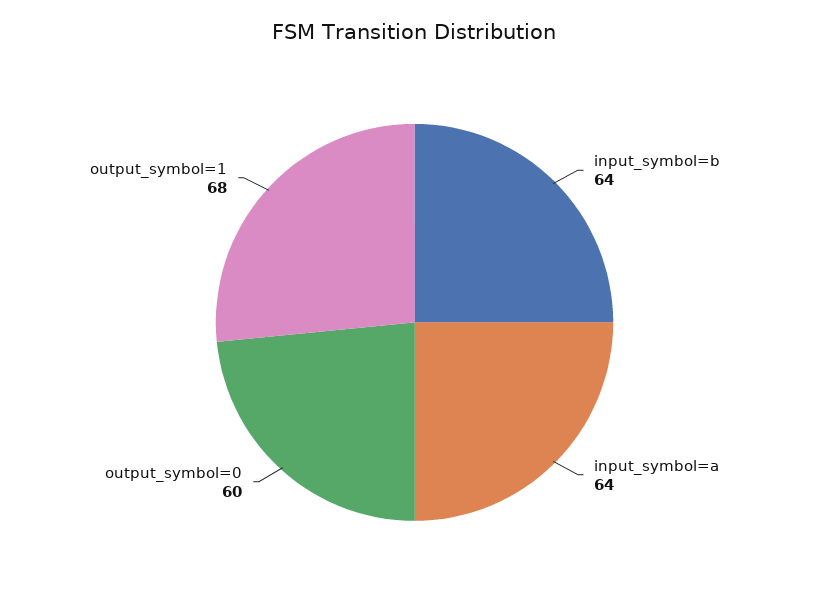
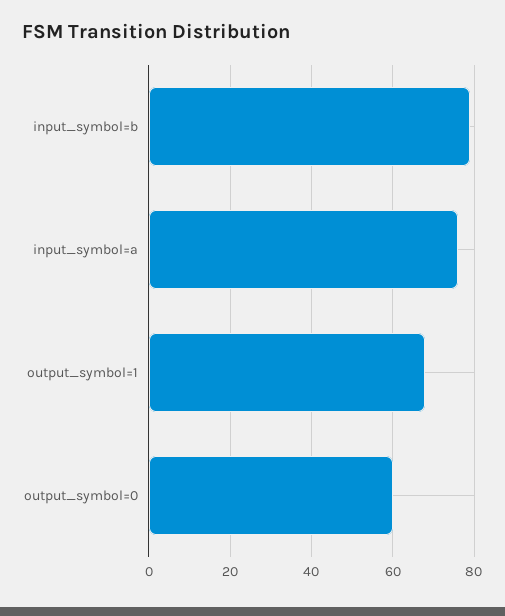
  {
-   "input_symbol=b": 64,
+   "input_symbol=b": 80,
-   "input_symbol=a": 64,
+   "input_symbol=a": 75,
    "output_symbol=0": 60,
    "output_symbol=1": 68
  }

